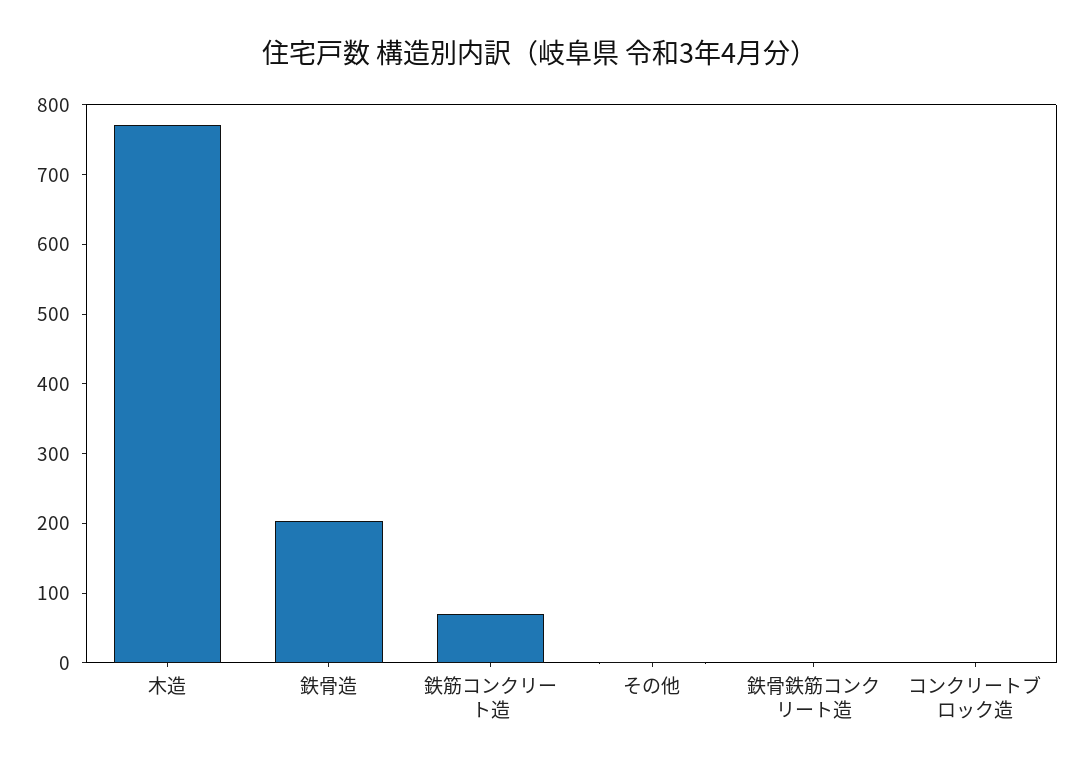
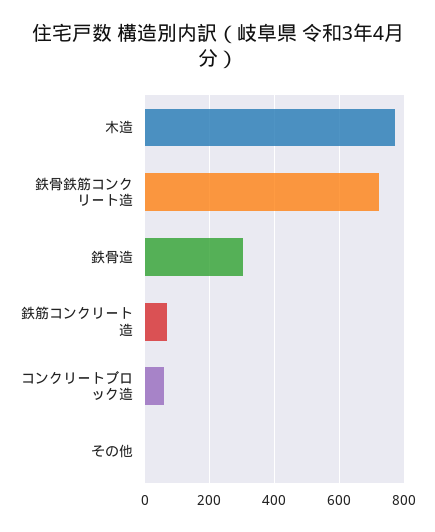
  {
    "木造": 780,
-   "鉄骨造": 200,
+   "鉄骨造": 300,
    "鉄筋コンクリート造": 80,
    "その他": 0,
-   "鉄骨鉄筋コンクリート造": 0,
+   "鉄骨鉄筋コンクリート造": 720,
-   "コンクリートブロック造": 0
+   "コンクリートブロック造": 60
  }

